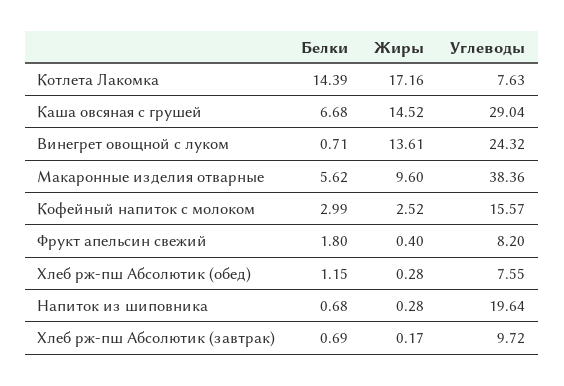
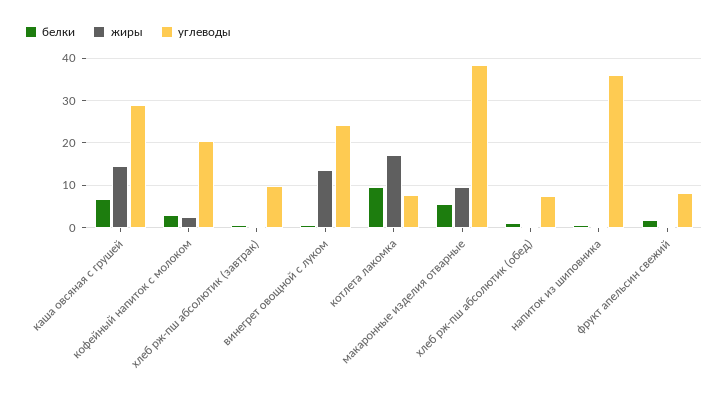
  {
    "Белки": {
-     "Котлета Лакомка": 14.39,
+     "Котлета Лакомка": 10,
      "Каша овсяная с грушей": 6.68,
      "Винегрет овощной с луком": 0.71,
      "Макаронные изделия отварные": 5.62,
      "Кофейный напиток с молоком": 2.99,
      "Фрукт апельсин свежий": 1.8,
      "Хлеб рж-пш Абсолютик (обед)": 1.15,
      "Напиток из шиповника": 0.68,
      "Хлеб рж-пш Абсолютик (завтрак)": 0.69
    },
    "Жиры": {
      "Котлета Лакомка": 17.16,
      "Каша овсяная с грушей": 14.52,
      "Винегрет овощной с луком": 13.61,
      "Макаронные изделия отварные": 9.6,
      "Кофейный напиток с молоком": 2.52,
      "Фрукт апельсин свежий": 0.4,
      "Хлеб рж-пш Абсолютик (обед)": 0.28,
      "Напиток из шиповника": 0.28,
      "Хлеб рж-пш Абсолютик (завтрак)": 0.17
    },
    "Углеводы": {
      "Котлета Лакомка": 7.63,
      "Каша овсяная с грушей": 29.04,
      "Винегрет овощной с луком": 24.32,
      "Макаронные изделия отварные": 38.36,
-     "Кофейный напиток с молоком": 15.57,
+     "Кофейный напиток с молоком": 20,
      "Фрукт апельсин свежий": 8.2,
      "Хлеб рж-пш Абсолютик (обед)": 7.55,
-     "Напиток из шиповника": 19.64,
+     "Напиток из шиповника": 36,
      "Хлеб рж-пш Абсолютик (завтрак)": 9.72
    }
  }

